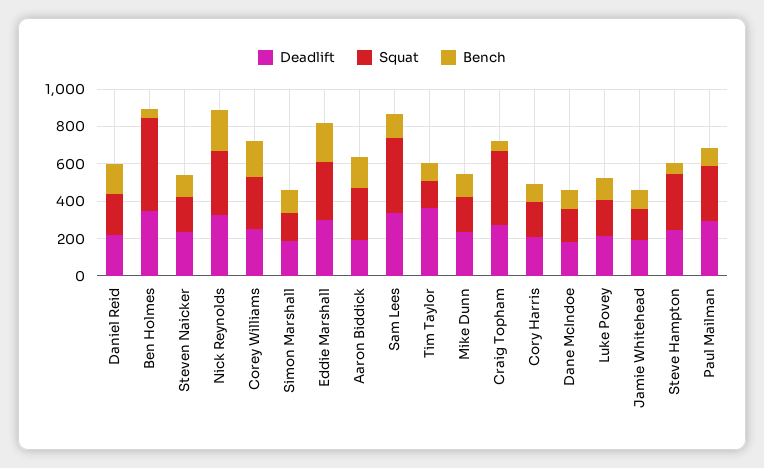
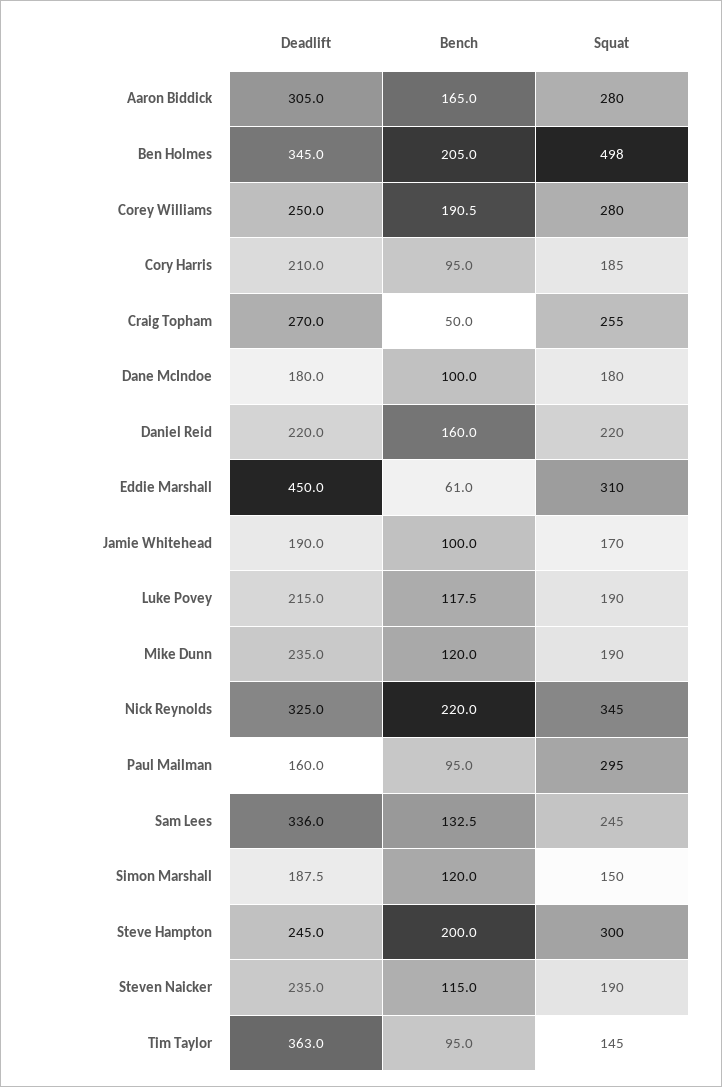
  {
    "Deadlift": {
      "Daniel Reid": 220,
      "Ben Holmes": 345,
      "Steven Naicker": 235,
      "Nick Reynolds": 325,
      "Corey Williams": 250,
      "Simon Marshall": 187.5,
-     "Eddie Marshall": 300,
+     "Eddie Marshall": 450,
-     "Aaron Biddick": 200,
+     "Aaron Biddick": 305,
      "Sam Lees": 336,
      "Tim Taylor": 363,
      "Mike Dunn": 235,
      "Craig Topham": 270,
      "Cory Harris": 210,
      "Dane McIndoe": 180,
      "Luke Povey": 215,
      "Jamie Whitehead": 190,
      "Steve Hampton": 245,
-     "Paul Mailman": 300
+     "Paul Mailman": 160
    },
    "Squat": {
      "Daniel Reid": 220,
      "Ben Holmes": 498,
      "Steven Naicker": 190,
      "Nick Reynolds": 345,
      "Corey Williams": 280,
      "Simon Marshall": 150,
      "Eddie Marshall": 310,
      "Aaron Biddick": 280,
-     "Sam Lees": 400,
+     "Sam Lees": 245,
      "Tim Taylor": 145,
      "Mike Dunn": 190,
-     "Craig Topham": 400,
+     "Craig Topham": 255,
      "Cory Harris": 185,
      "Dane McIndoe": 180,
      "Luke Povey": 190,
      "Jamie Whitehead": 170,
      "Steve Hampton": 300,
      "Paul Mailman": 295
    },
    "Bench": {
      "Daniel Reid": 160,
-     "Ben Holmes": 50,
+     "Ben Holmes": 205,
      "Steven Naicker": 115,
      "Nick Reynolds": 220,
      "Corey Williams": 190.5,
      "Simon Marshall": 120,
-     "Eddie Marshall": 200,
+     "Eddie Marshall": 61,
      "Aaron Biddick": 165,
      "Sam Lees": 132.5,
      "Tim Taylor": 95,
      "Mike Dunn": 120,
      "Craig Topham": 50,
      "Cory Harris": 95,
      "Dane McIndoe": 100,
      "Luke Povey": 117.5,
      "Jamie Whitehead": 100,
-     "Steve Hampton": 50,
+     "Steve Hampton": 200,
      "Paul Mailman": 95
    }
  }

